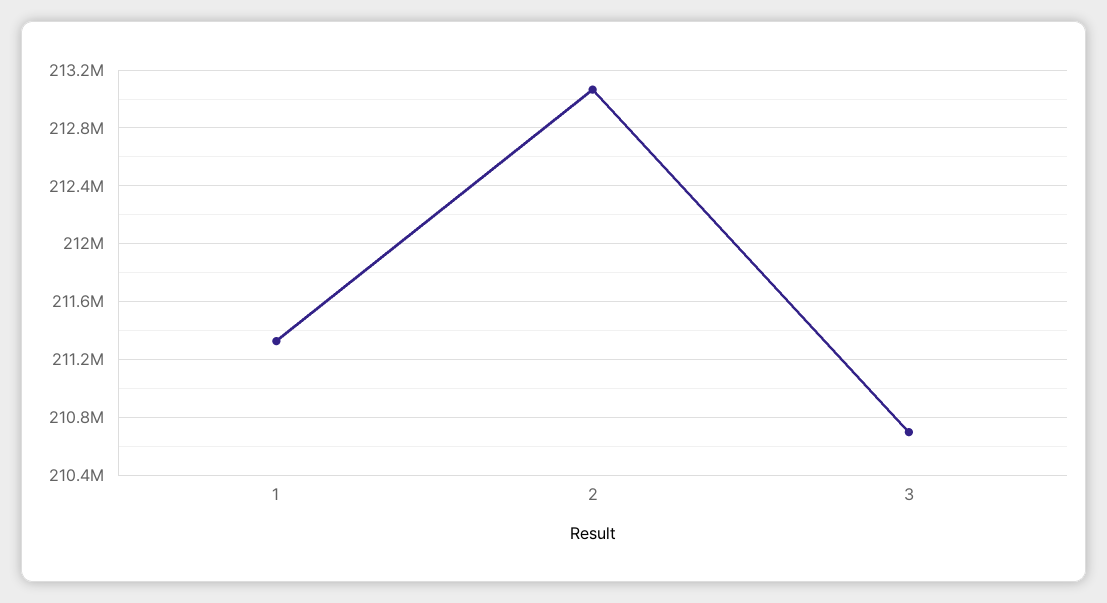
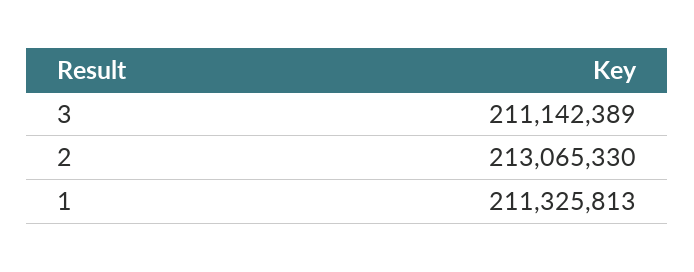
  {
    "1": 211325813,
    "2": 213065330,
-   "3": 210700000
+   "3": 211142389
  }

